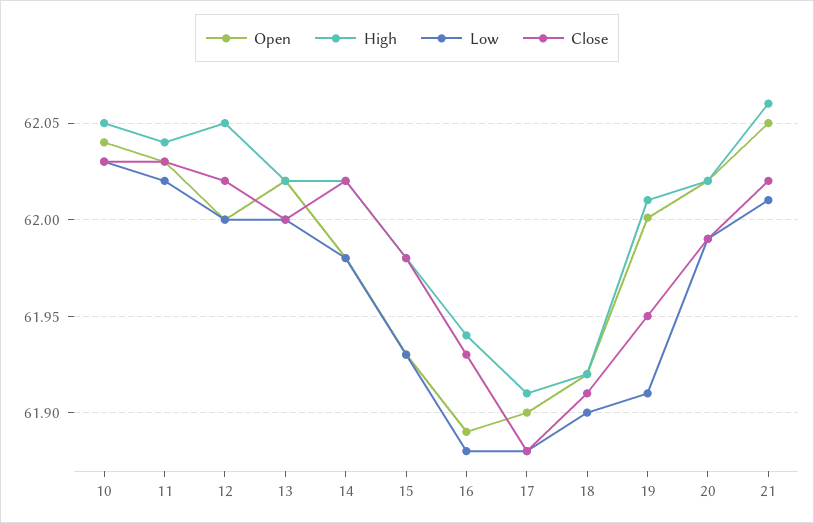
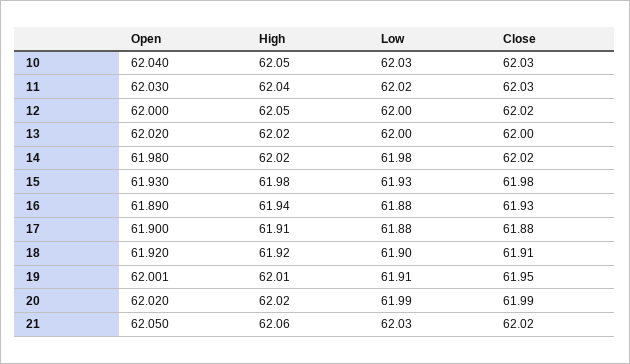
  {
    "Open": {
      "10": 62.04,
      "11": 62.03,
      "12": 62,
      "13": 62.02,
      "14": 61.98,
      "15": 61.93,
      "16": 61.89,
      "17": 61.9,
      "18": 61.92,
      "19": 62.001,
      "20": 62.02,
      "21": 62.05
    },
    "High": {
      "10": 62.05,
      "11": 62.04,
      "12": 62.05,
      "13": 62.02,
      "14": 62.02,
      "15": 61.98,
      "16": 61.94,
      "17": 61.91,
      "18": 61.92,
      "19": 62.01,
      "20": 62.02,
      "21": 62.06
    },
    "Low": {
      "10": 62.03,
      "11": 62.02,
      "12": 62,
      "13": 62,
      "14": 61.98,
      "15": 61.93,
      "16": 61.88,
      "17": 61.88,
      "18": 61.9,
      "19": 61.91,
      "20": 61.99,
-     "21": 62.01
+     "21": 62.03
    },
    "Close": {
      "10": 62.03,
      "11": 62.03,
      "12": 62.02,
      "13": 62,
      "14": 62.02,
      "15": 61.98,
      "16": 61.93,
      "17": 61.88,
      "18": 61.91,
      "19": 61.95,
      "20": 61.99,
      "21": 62.02
    }
  }

